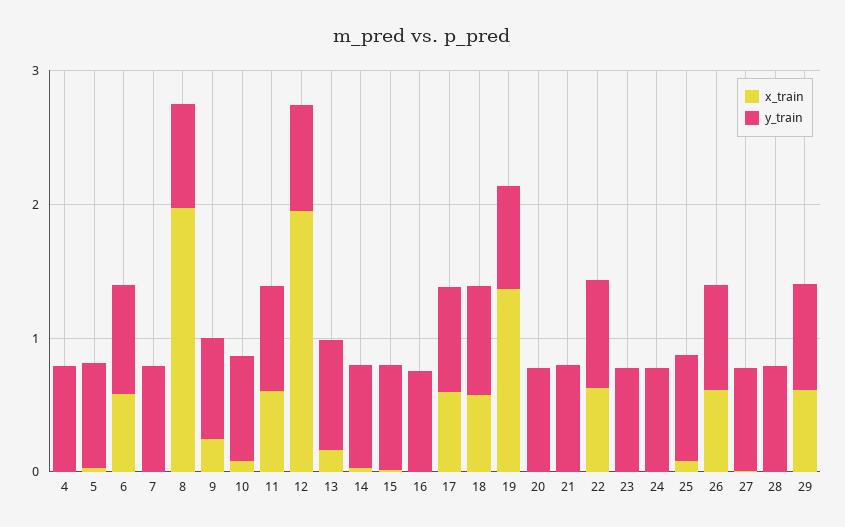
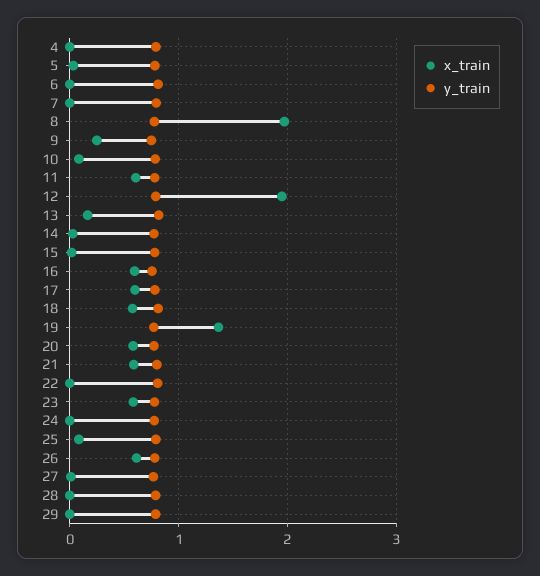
  {
    "x_train": {
      "4": 0,
      "5": 0,
-     "6": 0.6,
+     "6": 0,
      "7": 0,
      "8": 2,
      "9": 0.2,
      "10": 0.1,
      "11": 0.6,
      "12": 2,
      "13": 0.2,
      "14": 0,
      "15": 0,
-     "16": 0,
+     "16": 0.6,
      "17": 0.6,
      "18": 0.6,
      "19": 1.4,
-     "20": 0,
+     "20": 0.6,
-     "21": 0,
+     "21": 0.6,
-     "22": 0.6,
+     "22": 0,
-     "23": 0,
+     "23": 0.6,
      "24": 0,
      "25": 0.1,
      "26": 0.6,
      "27": 0,
      "28": 0,
-     "29": 0.6
+     "29": 0
    },
    "y_train": {
      "4": 0.8,
      "5": 0.8,
      "6": 0.8,
      "7": 0.8,
      "8": 0.8,
      "9": 0.8,
      "10": 0.8,
      "11": 0.8,
      "12": 0.8,
      "13": 0.8,
      "14": 0.8,
      "15": 0.8,
      "16": 0.8,
      "17": 0.8,
      "18": 0.8,
      "19": 0.8,
      "20": 0.8,
      "21": 0.8,
      "22": 0.8,
      "23": 0.8,
      "24": 0.8,
      "25": 0.8,
      "26": 0.8,
      "27": 0.8,
      "28": 0.8,
      "29": 0.8
    }
  }

